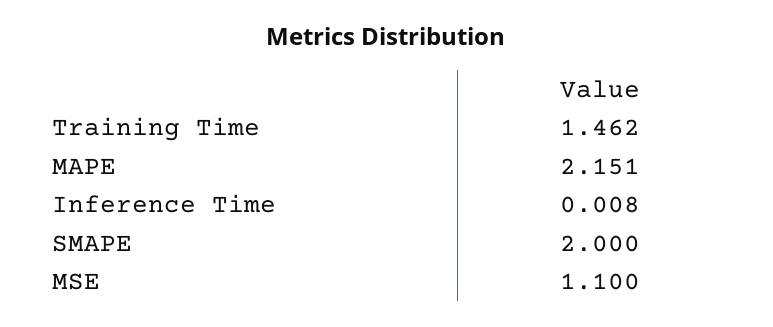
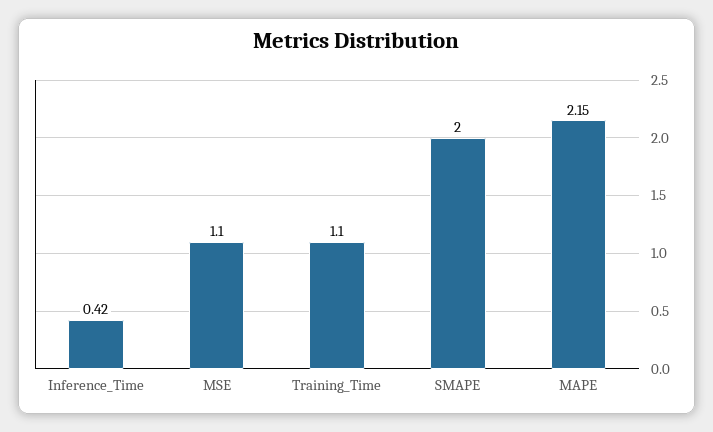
  {
-   "Training Time": 1.462,
+   "Training Time": 1.1,
    "MAPE": 2.151,
-   "Inference Time": 0.008,
+   "Inference Time": 0.42,
    "SMAPE": 2,
    "MSE": 1.1
  }

